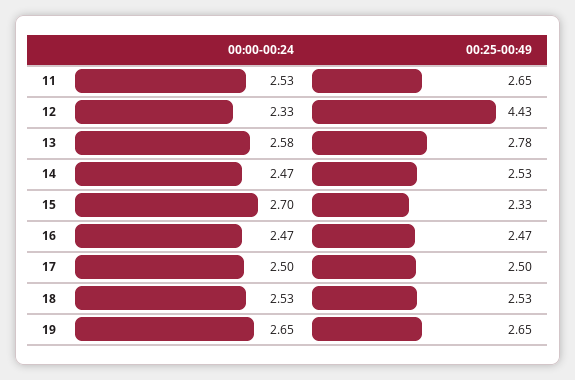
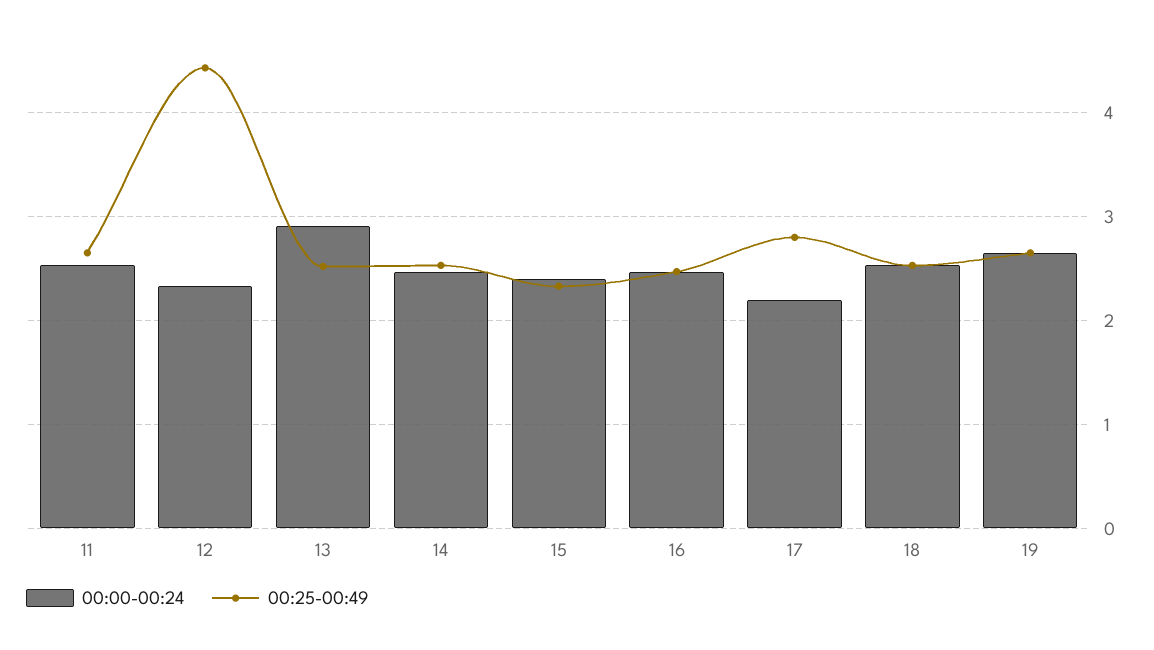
  {
    "00:00-00:24": {
      "11": 2.53,
      "12": 2.33,
-     "13": 2.58,
+     "13": 2.9,
      "14": 2.47,
-     "15": 2.7,
+     "15": 2.4,
      "16": 2.47,
-     "17": 2.5,
+     "17": 2.2,
      "18": 2.53,
      "19": 2.65
    },
    "00:25-00:49": {
      "11": 2.65,
      "12": 4.43,
-     "13": 2.78,
+     "13": 2.5,
      "14": 2.53,
      "15": 2.33,
      "16": 2.47,
-     "17": 2.5,
+     "17": 2.8,
      "18": 2.53,
      "19": 2.65
    }
  }

